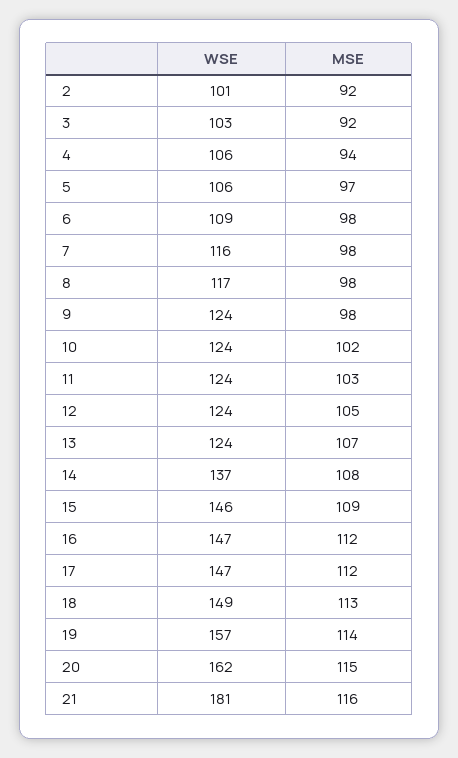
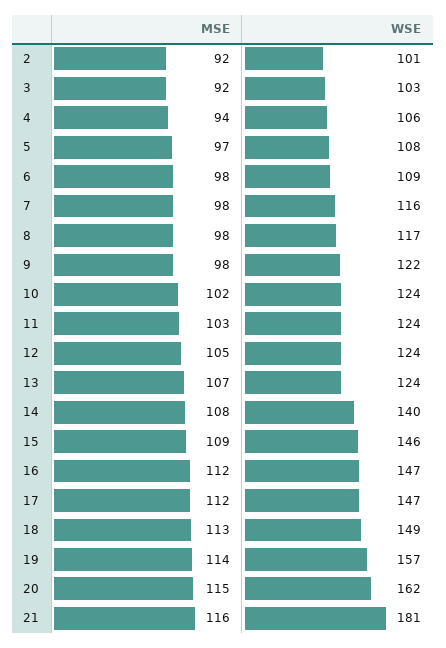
  {
    "WSE": {
      "2": 101,
      "3": 103,
      "4": 106,
-     "5": 106,
+     "5": 108,
      "6": 109,
      "7": 116,
      "8": 117,
-     "9": 124,
+     "9": 122,
      "10": 124,
      "11": 124,
      "12": 124,
      "13": 124,
-     "14": 137,
+     "14": 140,
      "15": 146,
      "16": 147,
      "17": 147,
      "18": 149,
      "19": 157,
      "20": 162,
      "21": 181
    },
    "MSE": {
      "2": 92,
      "3": 92,
      "4": 94,
      "5": 97,
      "6": 98,
      "7": 98,
      "8": 98,
      "9": 98,
      "10": 102,
      "11": 103,
      "12": 105,
      "13": 107,
      "14": 108,
      "15": 109,
      "16": 112,
      "17": 112,
      "18": 113,
      "19": 114,
      "20": 115,
      "21": 116
    }
  }

